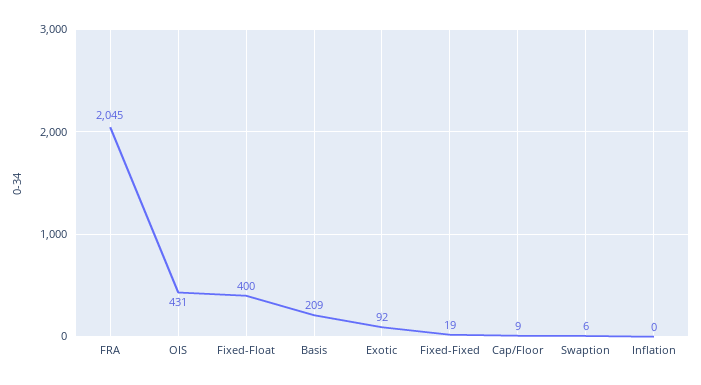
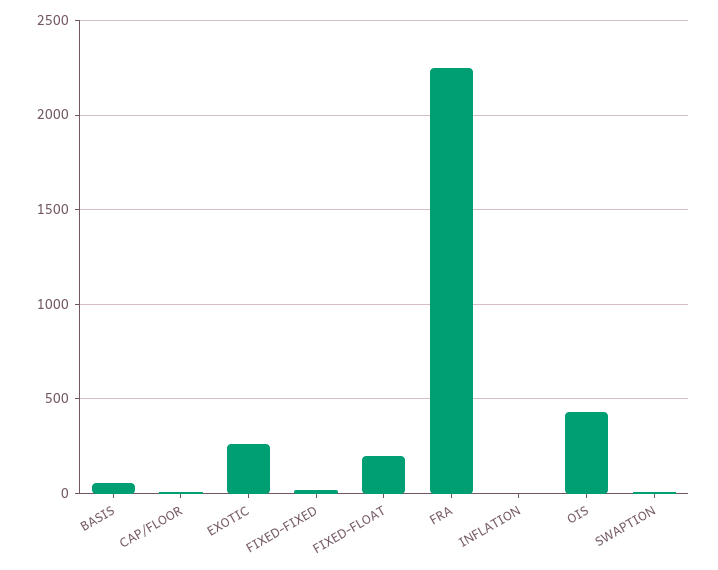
  {
-   "FRA": 2045,
+   "FRA": 2250,
    "OIS": 431,
-   "Fixed-Float": 400,
+   "Fixed-Float": 200,
-   "Basis": 209,
+   "Basis": 50,
-   "Exotic": 92,
+   "Exotic": 250,
    "Fixed-Fixed": 19,
    "Cap/Floor": 9,
    "Swaption": 6,
    "Inflation": 0
  }

